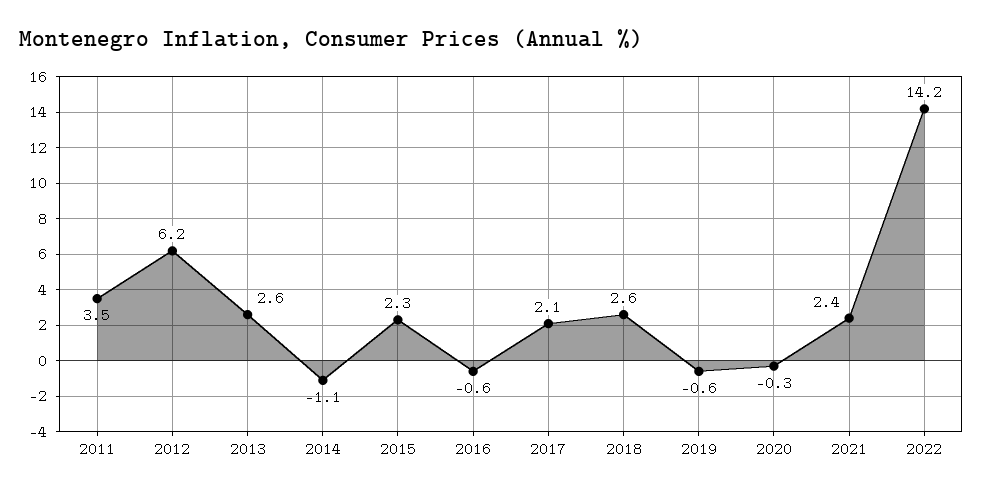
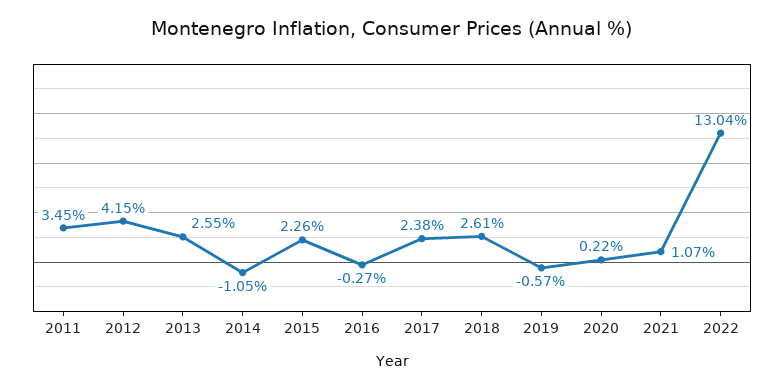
  {
    "2011": 3.45,
-   "2012": 6.2,
+   "2012": 4.15,
    "2013": 2.55,
    "2014": -1.05,
    "2015": 2.26,
-   "2016": -0.6,
+   "2016": -0.27,
-   "2017": 2.1,
+   "2017": 2.38,
    "2018": 2.61,
    "2019": -0.57,
-   "2020": -0.3,
+   "2020": 0.22,
-   "2021": 2.4,
+   "2021": 1.07,
-   "2022": 14.2
+   "2022": 13.04
  }

